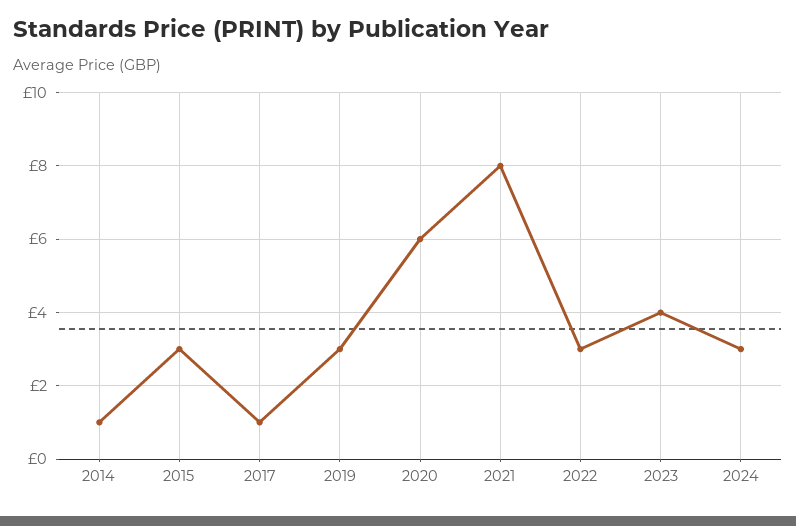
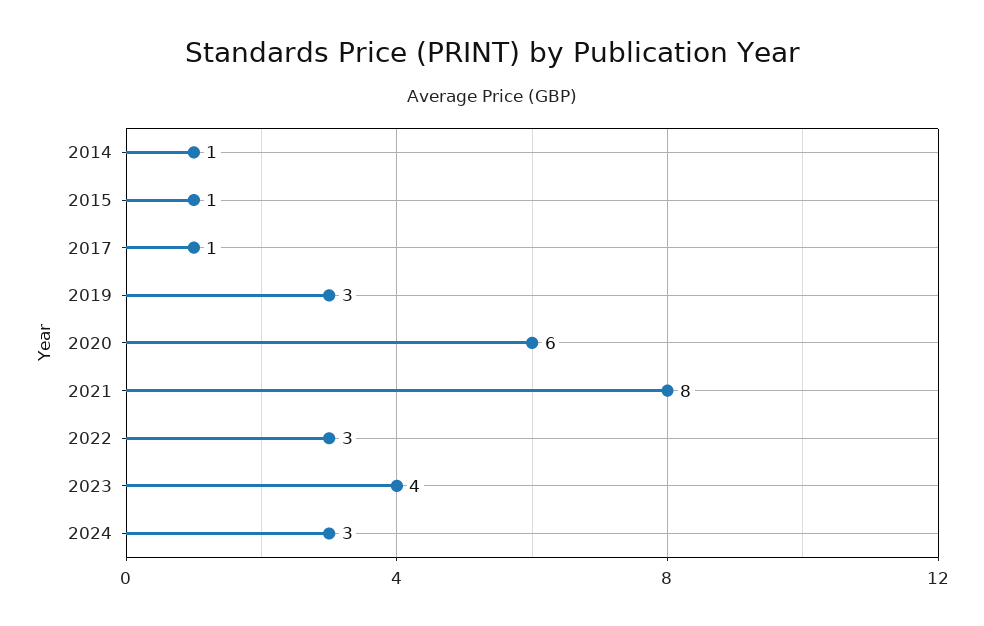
  {
    "2014": 1,
-   "2015": 3,
+   "2015": 1,
    "2017": 1,
    "2019": 3,
    "2020": 6,
    "2021": 8,
    "2022": 3,
    "2023": 4,
    "2024": 3
  }

